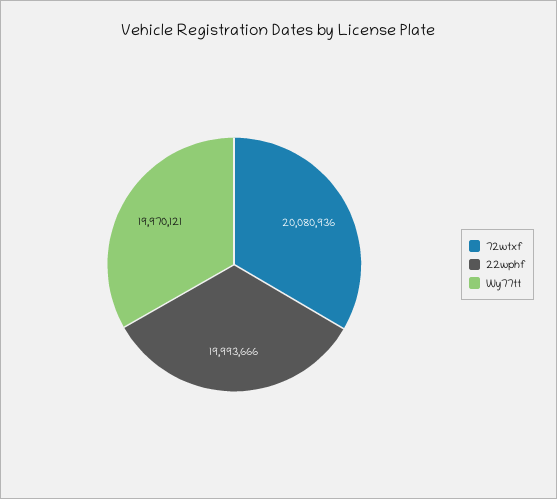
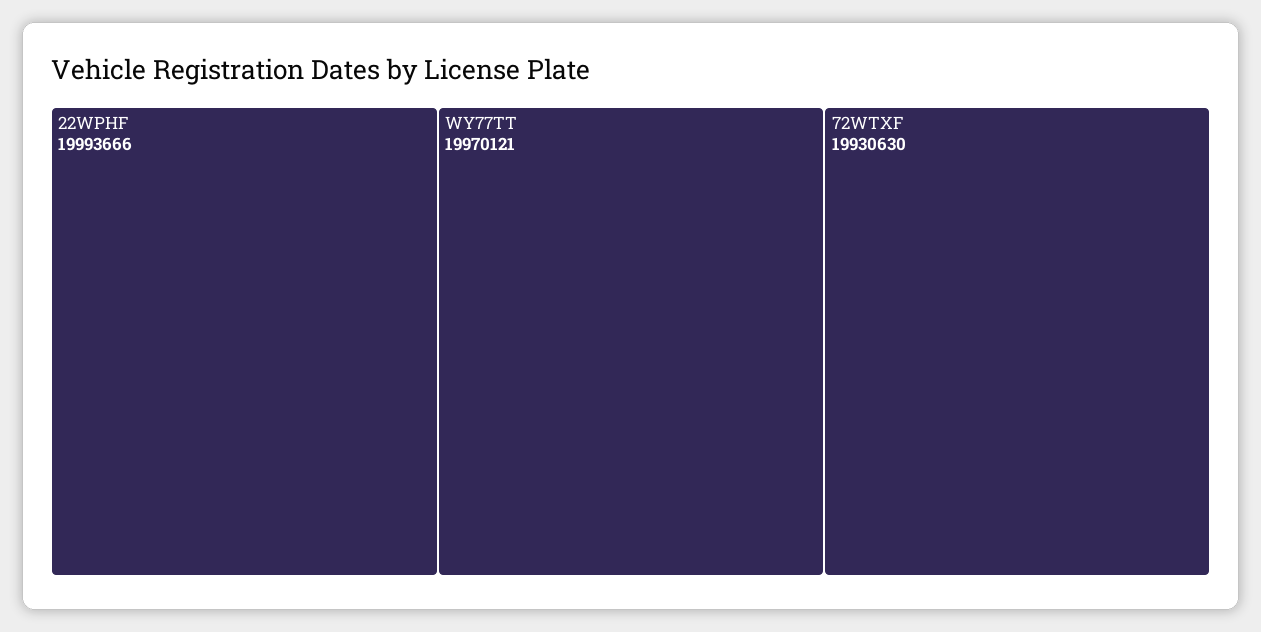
  {
-   "72wtxf": 20080936,
+   "72wtxf": 19930630,
    "22wphf": 19993666,
    "Wy77tt": 19970121
  }

